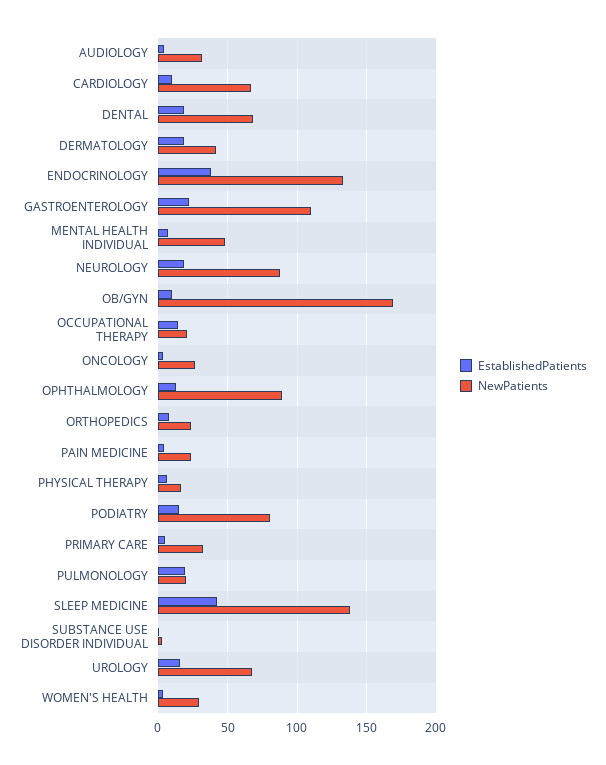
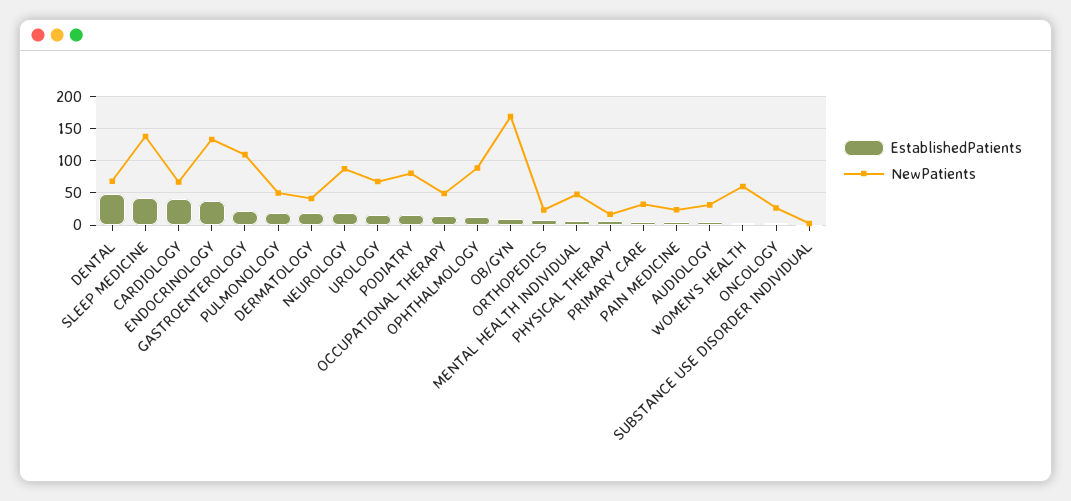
  {
    "EstablishedPatients": {
      "AUDIOLOGY": 5,
-     "CARDIOLOGY": 10,
+     "CARDIOLOGY": 40,
-     "DENTAL": 20,
+     "DENTAL": 50,
      "DERMATOLOGY": 20,
      "ENDOCRINOLOGY": 40,
      "GASTROENTEROLOGY": 25,
      "MENTAL HEALTH INDIVIDUAL": 5,
      "NEUROLOGY": 20,
      "OB/GYN": 10,
      "OCCUPATIONAL THERAPY": 15,
      "ONCOLOGY": 5,
      "OPHTHALMOLOGY": 15,
      "ORTHOPEDICS": 10,
      "PAIN MEDICINE": 5,
      "PHYSICAL THERAPY": 5,
      "PODIATRY": 15,
      "PRIMARY CARE": 5,
      "PULMONOLOGY": 20,
      "SLEEP MEDICINE": 40,
      "SUBSTANCE USE DISORDER INDIVIDUAL": 0,
      "UROLOGY": 15,
      "WOMEN'S HEALTH": 5
    },
    "NewPatients": {
      "AUDIOLOGY": 30,
      "CARDIOLOGY": 65,
      "DENTAL": 70,
      "DERMATOLOGY": 40,
      "ENDOCRINOLOGY": 135,
      "GASTROENTEROLOGY": 110,
      "MENTAL HEALTH INDIVIDUAL": 50,
      "NEUROLOGY": 90,
      "OB/GYN": 170,
-     "OCCUPATIONAL THERAPY": 20,
+     "OCCUPATIONAL THERAPY": 50,
      "ONCOLOGY": 25,
      "OPHTHALMOLOGY": 90,
      "ORTHOPEDICS": 25,
      "PAIN MEDICINE": 25,
      "PHYSICAL THERAPY": 15,
      "PODIATRY": 80,
      "PRIMARY CARE": 35,
-     "PULMONOLOGY": 20,
+     "PULMONOLOGY": 50,
      "SLEEP MEDICINE": 140,
      "SUBSTANCE USE DISORDER INDIVIDUAL": 5,
      "UROLOGY": 70,
-     "WOMEN'S HEALTH": 30
+     "WOMEN'S HEALTH": 60
    }
  }

